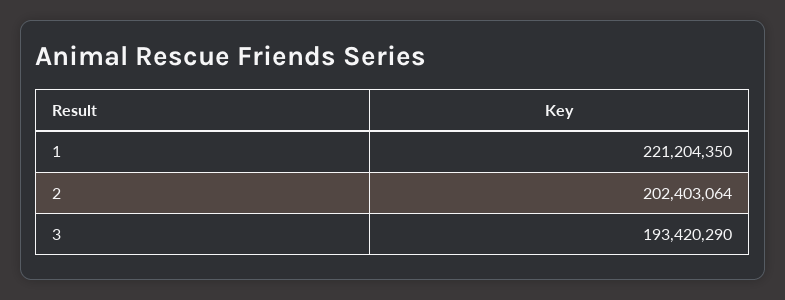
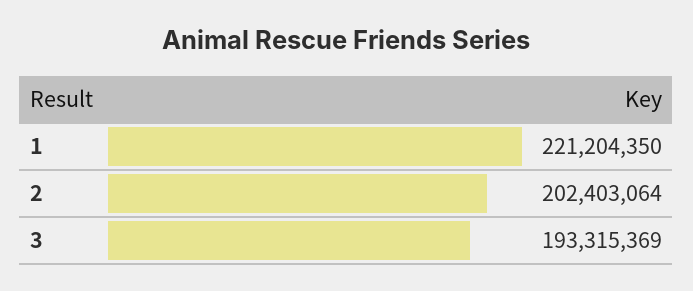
  {
    "1": 221204350,
    "2": 202403064,
-   "3": 193420290
+   "3": 193315369
  }

